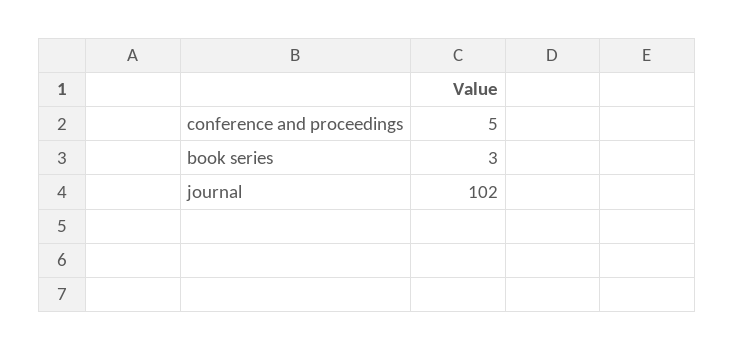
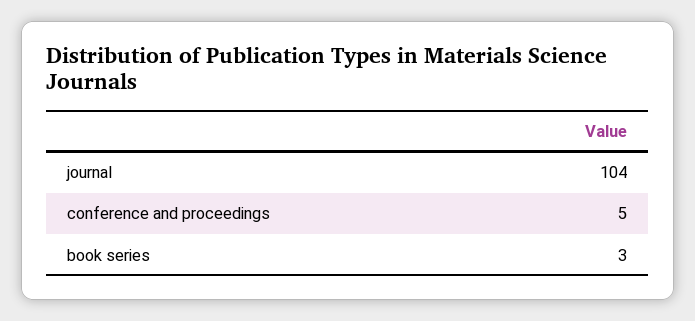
  {
    "conference and proceedings": 5,
    "book series": 3,
-   "journal": 102
+   "journal": 104
  }

